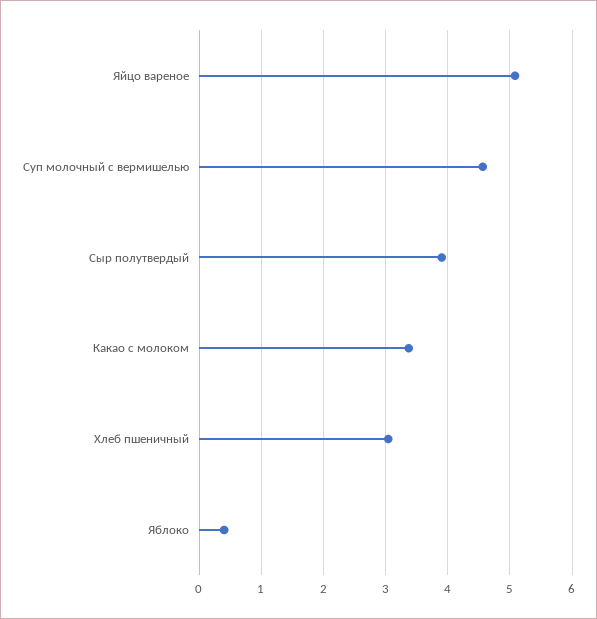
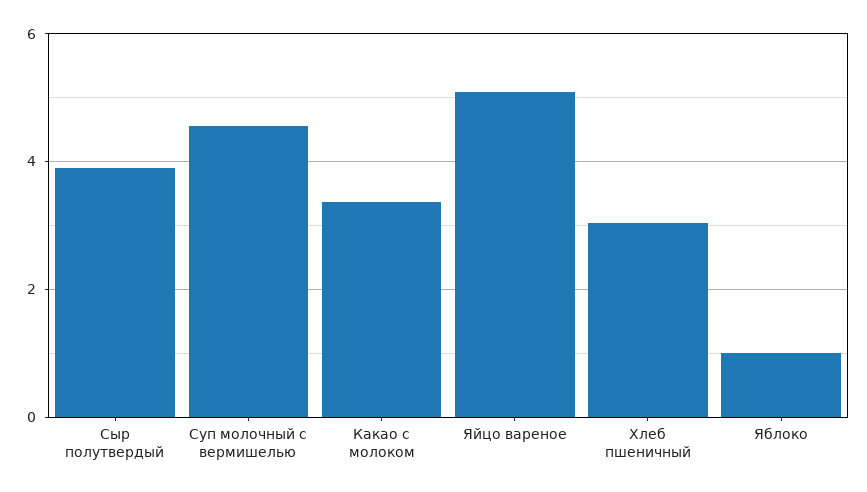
  {
    "Яйцо вареное": 5.1,
    "Суп молочный с вермишелью": 4.6,
    "Сыр полутвердый": 3.9,
    "Какао с молоком": 3.4,
    "Хлеб пшеничный": 3,
-   "Яблоко": 0.4
+   "Яблоко": 1
  }

